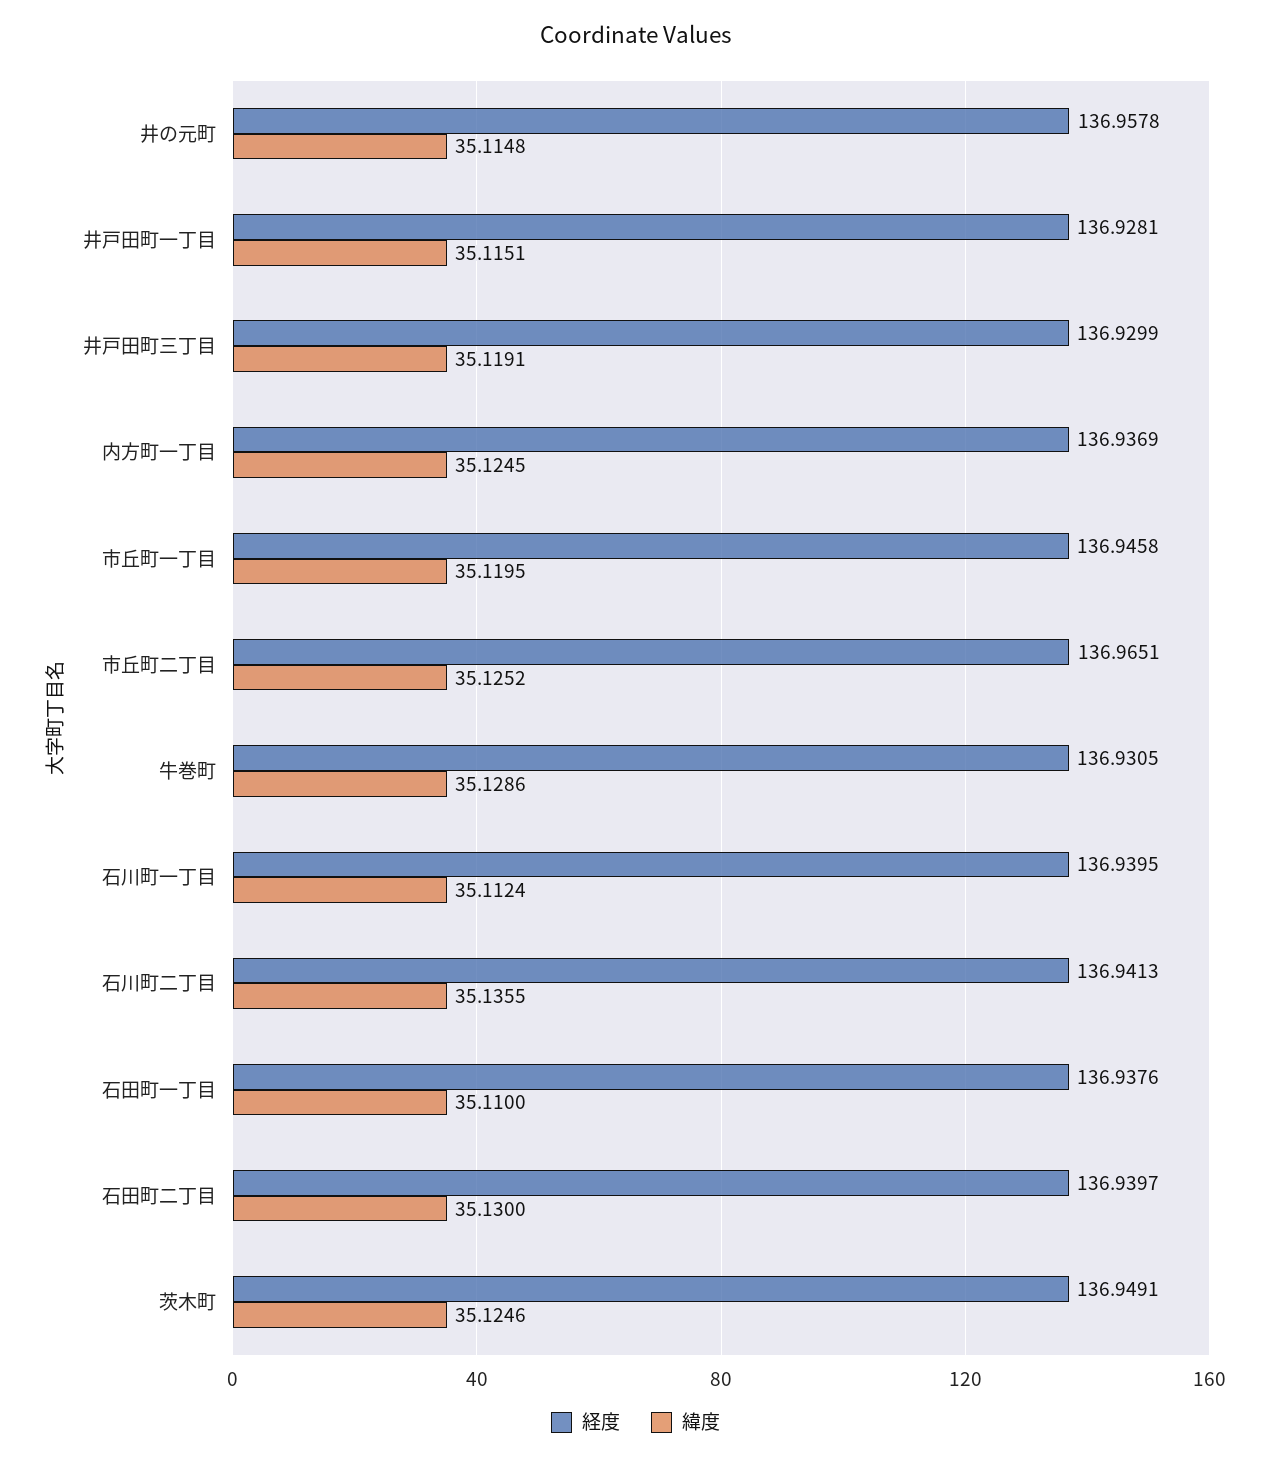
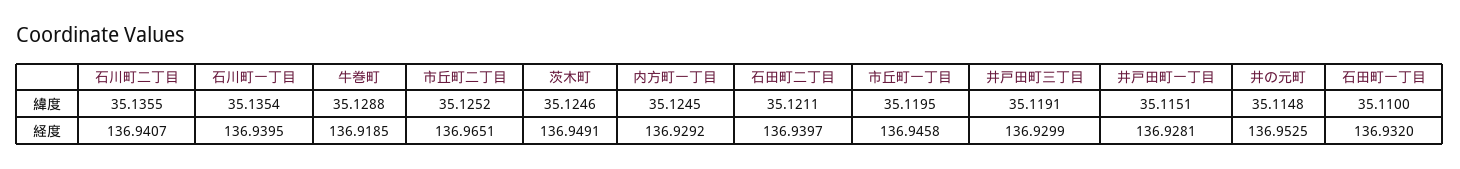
  {
    "経度": {
-     "井の元町": 136.9578,
+     "井の元町": 136.9525,
      "井戸田町一丁目": 136.9281,
      "井戸田町三丁目": 136.9299,
-     "内方町一丁目": 136.9369,
+     "内方町一丁目": 136.9292,
      "市丘町一丁目": 136.9458,
      "市丘町二丁目": 136.9651,
-     "牛巻町": 136.9305,
+     "牛巻町": 136.9185,
      "石川町一丁目": 136.9395,
-     "石川町二丁目": 136.9413,
+     "石川町二丁目": 136.9407,
-     "石田町一丁目": 136.9376,
+     "石田町一丁目": 136.932,
      "石田町二丁目": 136.9397,
      "茨木町": 136.9491
    },
    "緯度": {
      "井の元町": 35.1148,
      "井戸田町一丁目": 35.1151,
      "井戸田町三丁目": 35.1191,
      "内方町一丁目": 35.1245,
      "市丘町一丁目": 35.1195,
      "市丘町二丁目": 35.1252,
-     "牛巻町": 35.1286,
+     "牛巻町": 35.1288,
-     "石川町一丁目": 35.1124,
+     "石川町一丁目": 35.1354,
      "石川町二丁目": 35.1355,
      "石田町一丁目": 35.11,
-     "石田町二丁目": 35.13,
+     "石田町二丁目": 35.1211,
      "茨木町": 35.1246
    }
  }

